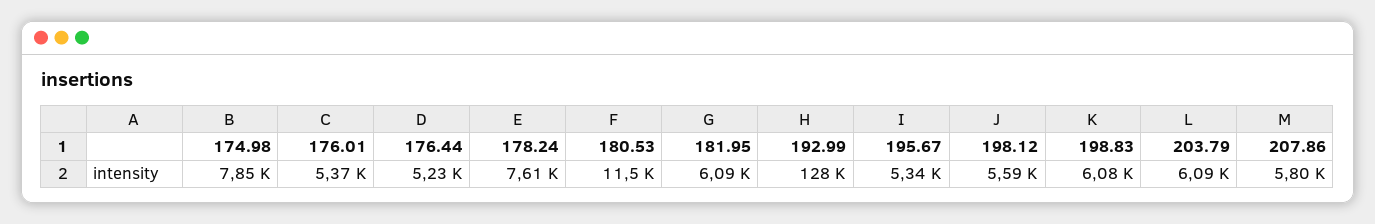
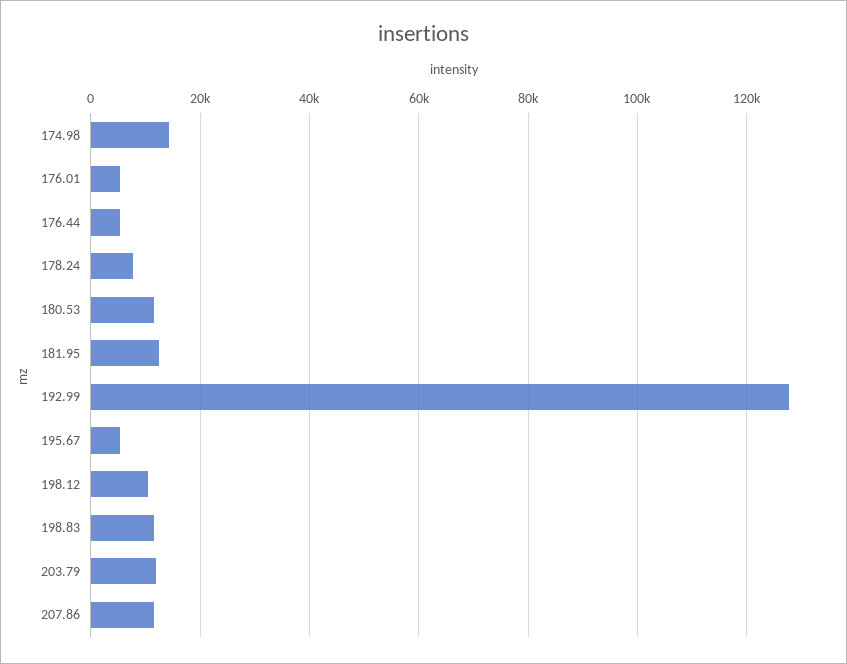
  {
-   "174.98": 7850,
+   "174.98": 14000,
    "176.01": 5370,
    "176.44": 5230,
    "178.24": 7610,
    "180.53": 11500,
-   "181.95": 6090,
+   "181.95": 12000,
    "192.99": 128000,
    "195.67": 5340,
-   "198.12": 5590,
+   "198.12": 10000,
-   "198.83": 6080,
+   "198.83": 12000,
-   "203.79": 6090,
+   "203.79": 12000,
-   "207.86": 5800
+   "207.86": 12000
  }

